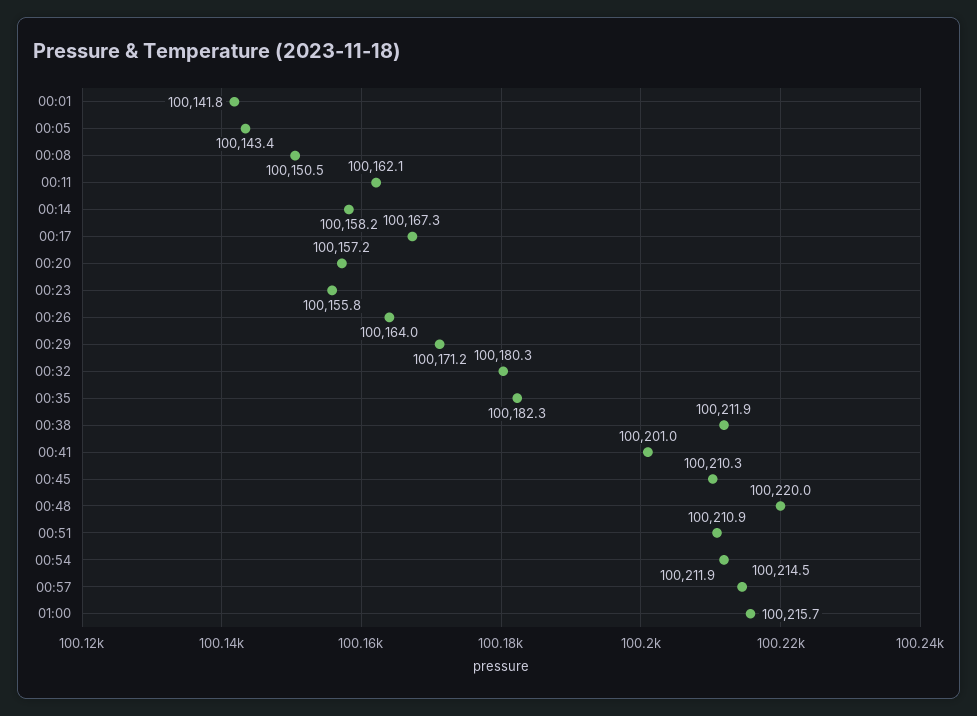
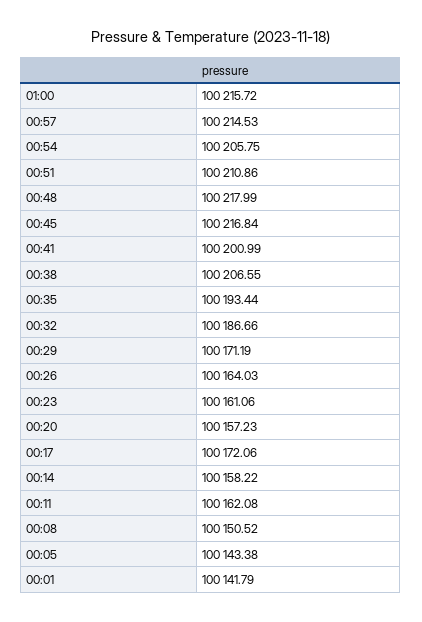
  {
    "00:01": 100141.79,
    "00:05": 100143.38,
    "00:08": 100150.52,
    "00:11": 100162.08,
    "00:14": 100158.22,
-   "00:17": 100167.3,
+   "00:17": 100172.06,
    "00:20": 100157.23,
-   "00:23": 100155.8,
+   "00:23": 100161.06,
    "00:26": 100164.03,
    "00:29": 100171.19,
-   "00:32": 100180.3,
+   "00:32": 100186.66,
-   "00:35": 100182.3,
+   "00:35": 100193.44,
-   "00:38": 100211.9,
+   "00:38": 100206.55,
    "00:41": 100200.99,
-   "00:45": 100210.3,
+   "00:45": 100216.84,
-   "00:48": 100220,
+   "00:48": 100217.99,
    "00:51": 100210.86,
-   "00:54": 100211.9,
+   "00:54": 100205.75,
    "00:57": 100214.53,
    "01:00": 100215.72
  }

